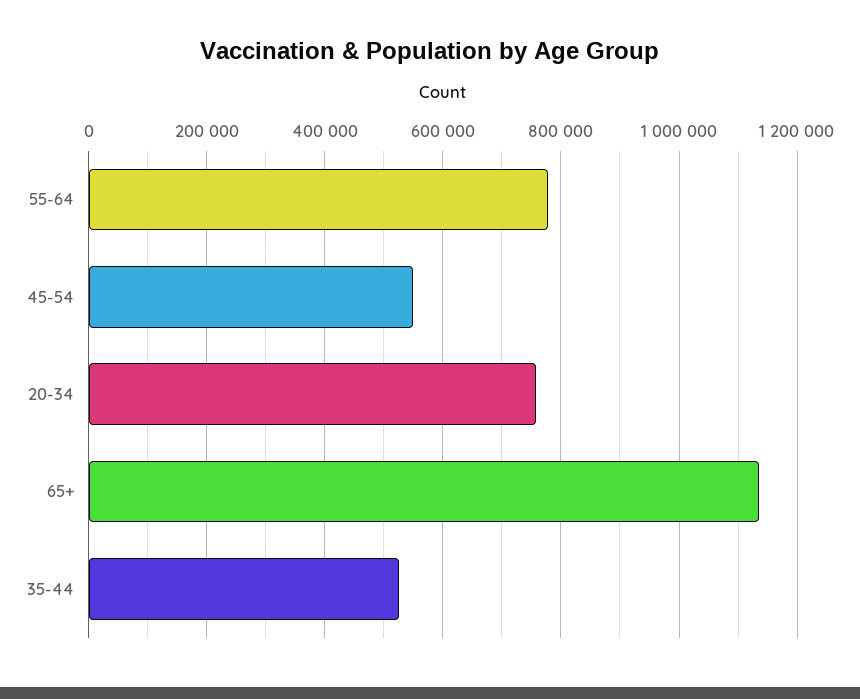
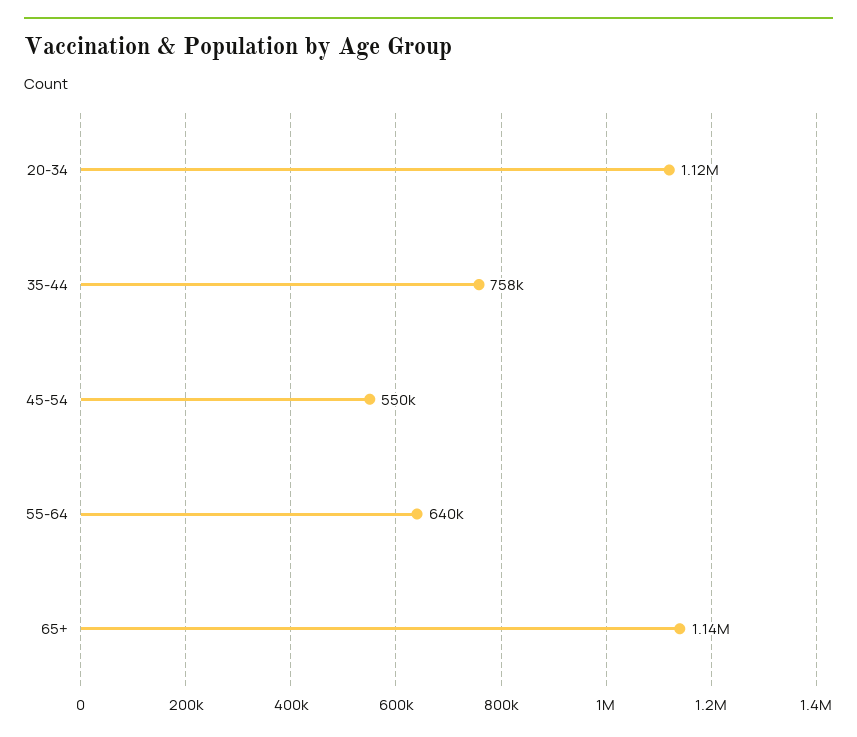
  {
-   "55-64": 780000,
+   "55-64": 640000,
    "45-54": 550000,
-   "20-34": 760000,
+   "20-34": 1120000,
    "65+": 1140000,
-   "35-44": 520000
+   "35-44": 758000
  }

